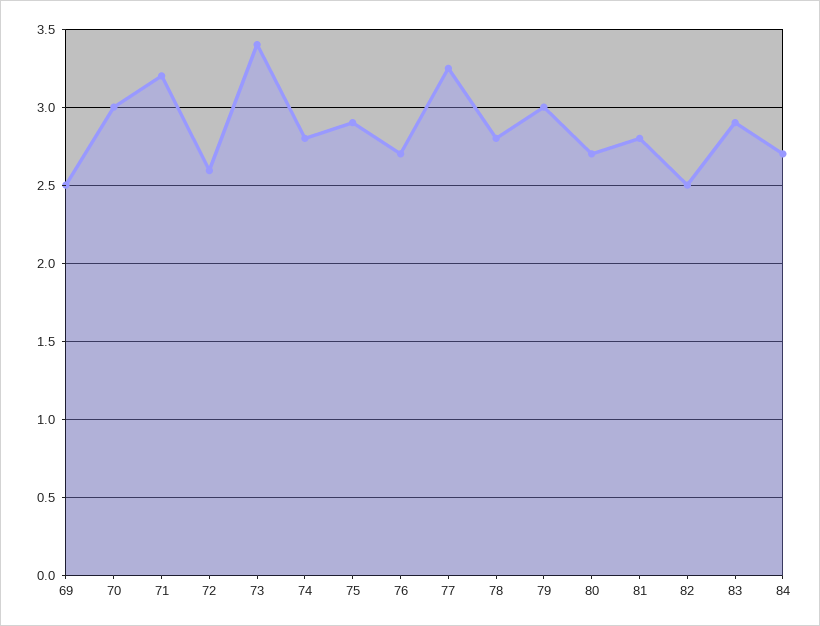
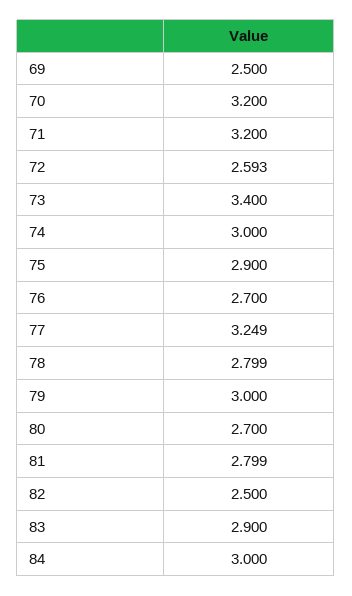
  {
    "69": 2.5,
-   "70": 3,
+   "70": 3.2,
    "71": 3.2,
    "72": 2.593,
    "73": 3.4,
-   "74": 2.8,
+   "74": 3,
    "75": 2.9,
    "76": 2.7,
    "77": 3.249,
    "78": 2.799,
    "79": 3,
    "80": 2.7,
    "81": 2.799,
    "82": 2.5,
    "83": 2.9,
-   "84": 2.7
+   "84": 3
  }

